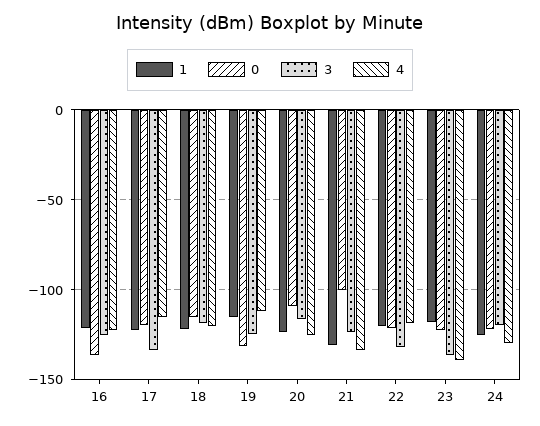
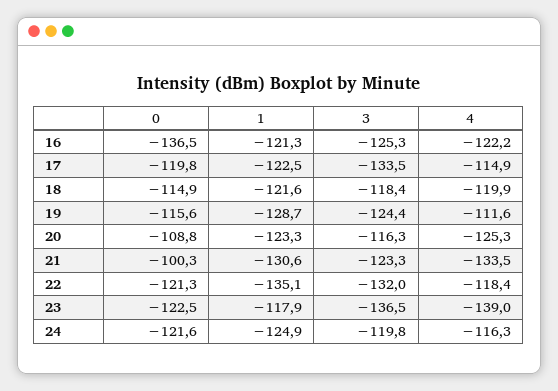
  {
    "1": {
      "16": -121.3,
      "17": -122.5,
      "18": -121.6,
-     "19": -115,
+     "19": -128.7,
      "20": -123.3,
      "21": -130.6,
-     "22": -120,
+     "22": -135.1,
      "23": -117.9,
      "24": -124.9
    },
    "0": {
      "16": -136.5,
      "17": -119.8,
      "18": -114.9,
-     "19": -130,
+     "19": -115.6,
      "20": -108.8,
      "21": -100.3,
      "22": -121.3,
      "23": -122.5,
      "24": -121.6
    },
    "3": {
      "16": -125.3,
      "17": -133.5,
      "18": -118.4,
      "19": -124.4,
      "20": -116.3,
      "21": -123.3,
      "22": -132,
      "23": -136.5,
      "24": -119.8
    },
    "4": {
      "16": -122.2,
      "17": -114.9,
      "18": -119.9,
      "19": -111.6,
      "20": -125.3,
      "21": -133.5,
      "22": -118.4,
      "23": -139,
-     "24": -130
+     "24": -116.3
    }
  }

